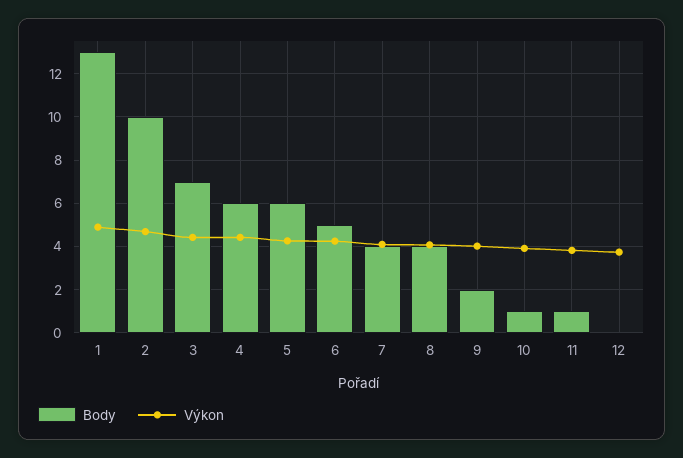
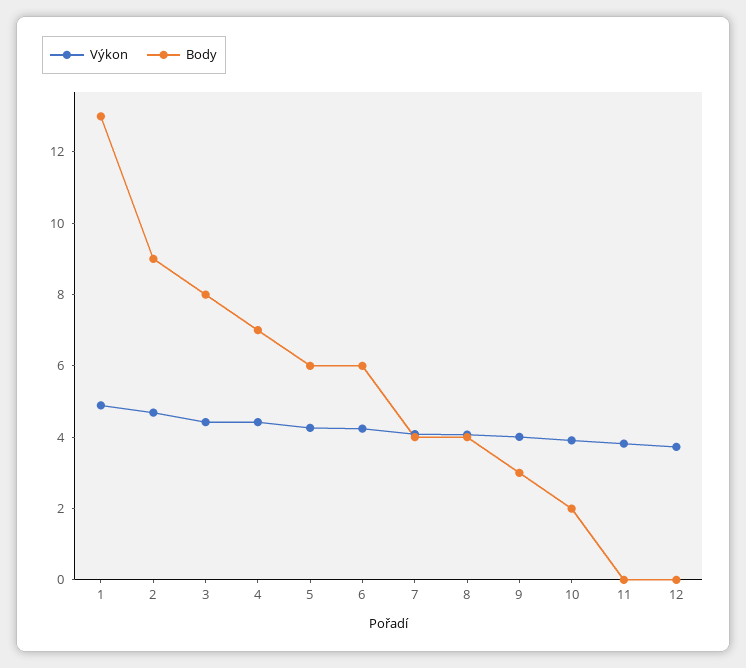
  {
    "Body": {
      "1": 13,
-     "2": 10,
+     "2": 9,
-     "3": 7,
+     "3": 8,
-     "4": 6,
+     "4": 7,
      "5": 6,
-     "6": 5,
+     "6": 6,
      "7": 4,
      "8": 4,
-     "9": 2,
+     "9": 3,
-     "10": 1,
+     "10": 2,
-     "11": 1,
+     "11": 0,
      "12": 0
    },
    "Výkon": {
      "1": 5,
      "2": 4.5,
      "3": 4.5,
      "4": 4.5,
      "5": 4.5,
      "6": 4,
      "7": 4,
      "8": 4,
      "9": 4,
      "10": 4,
      "11": 4,
      "12": 3.5
    }
  }

